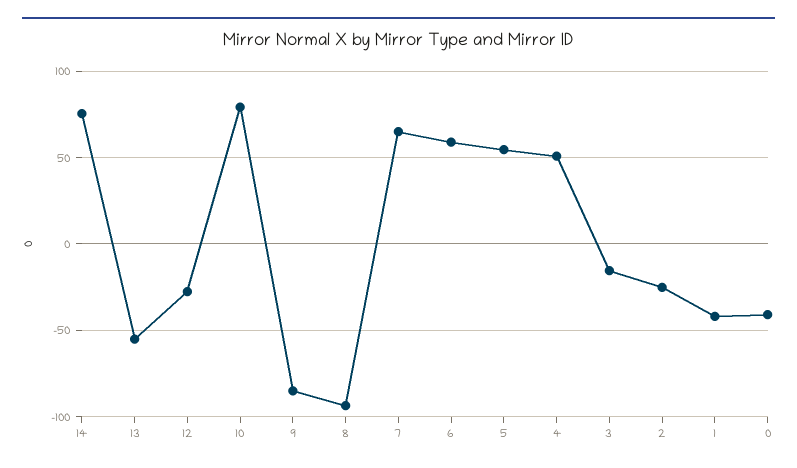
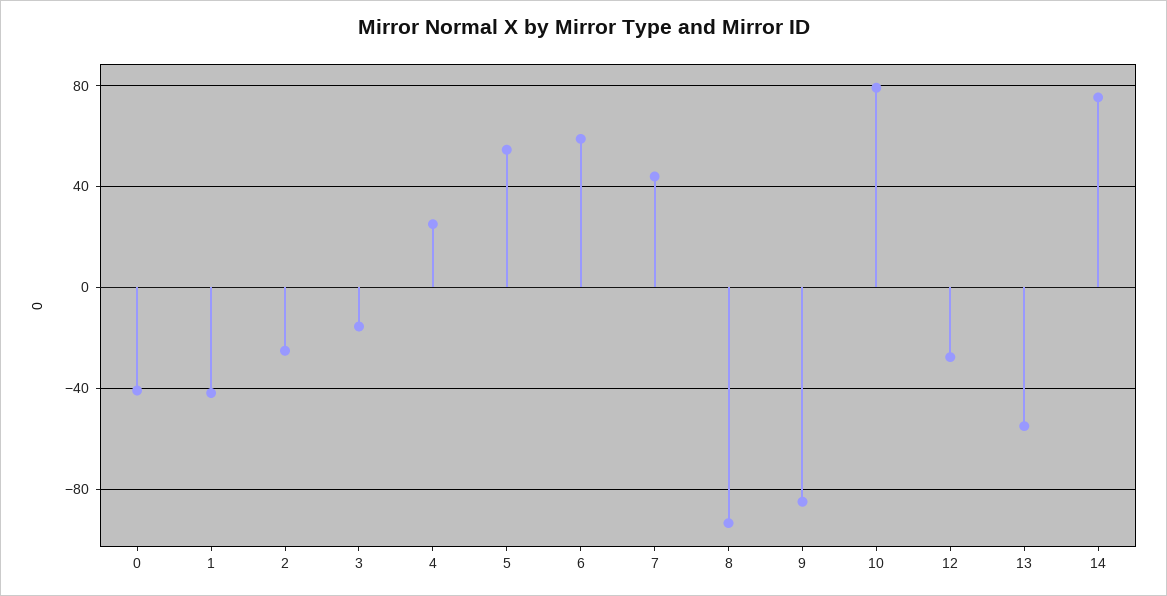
  {
    "14": 75,
    "13": -55,
    "12": -30,
    "10": 80,
    "9": -85,
    "8": -95,
-   "7": 65,
+   "7": 45,
    "6": 60,
    "5": 55,
-   "4": 50,
+   "4": 25,
    "3": -15,
    "2": -25,
    "1": -40,
    "0": -40
  }

